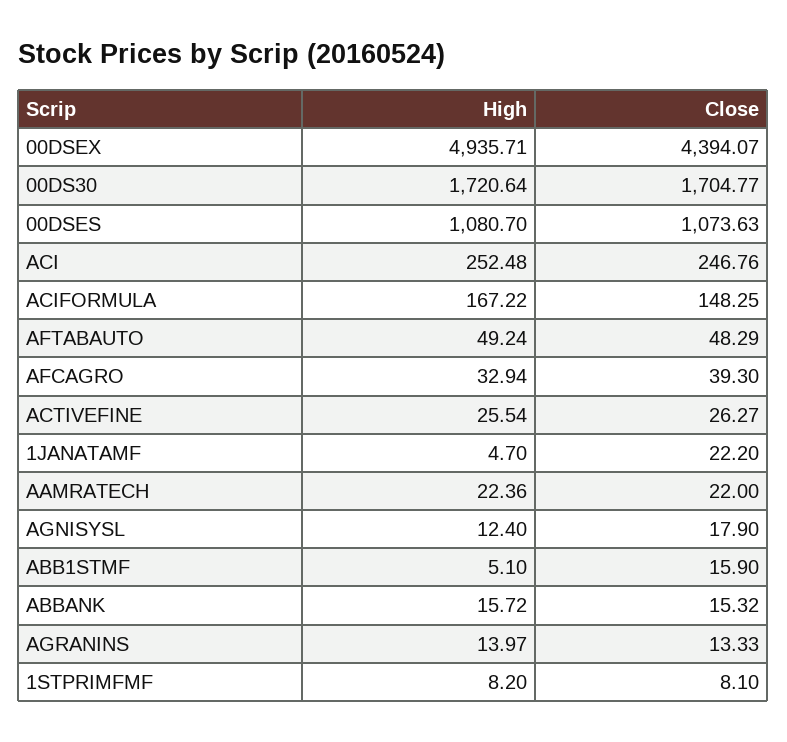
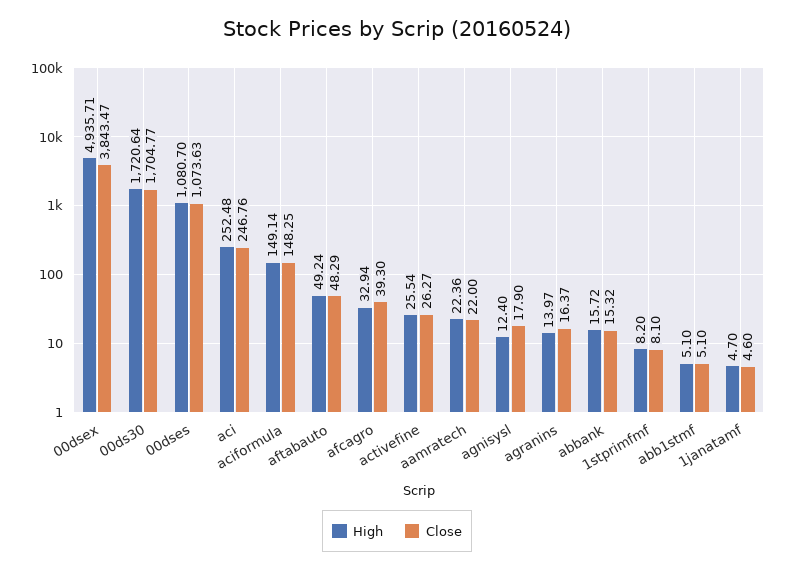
  {
    "High": {
      "00DSEX": 4935.71,
      "00DS30": 1720.64,
      "00DSES": 1080.7,
      "ACI": 252.48,
-     "ACIFORMULA": 167.22,
+     "ACIFORMULA": 149.14,
      "AFTABAUTO": 49.24,
      "AFCAGRO": 32.94,
      "ACTIVEFINE": 25.54,
      "1JANATAMF": 4.7,
      "AAMRATECH": 22.36,
      "AGNISYSL": 12.4,
      "ABB1STMF": 5.1,
      "ABBANK": 15.72,
      "AGRANINS": 13.97,
      "1STPRIMFMF": 8.2
    },
    "Close": {
-     "00DSEX": 4394.07,
+     "00DSEX": 3843.47,
      "00DS30": 1704.77,
      "00DSES": 1073.63,
      "ACI": 246.76,
      "ACIFORMULA": 148.25,
      "AFTABAUTO": 48.29,
      "AFCAGRO": 39.3,
      "ACTIVEFINE": 26.27,
-     "1JANATAMF": 22.2,
+     "1JANATAMF": 4.6,
      "AAMRATECH": 22,
      "AGNISYSL": 17.9,
-     "ABB1STMF": 15.9,
+     "ABB1STMF": 5.1,
      "ABBANK": 15.32,
-     "AGRANINS": 13.33,
+     "AGRANINS": 16.37,
      "1STPRIMFMF": 8.1
    }
  }

